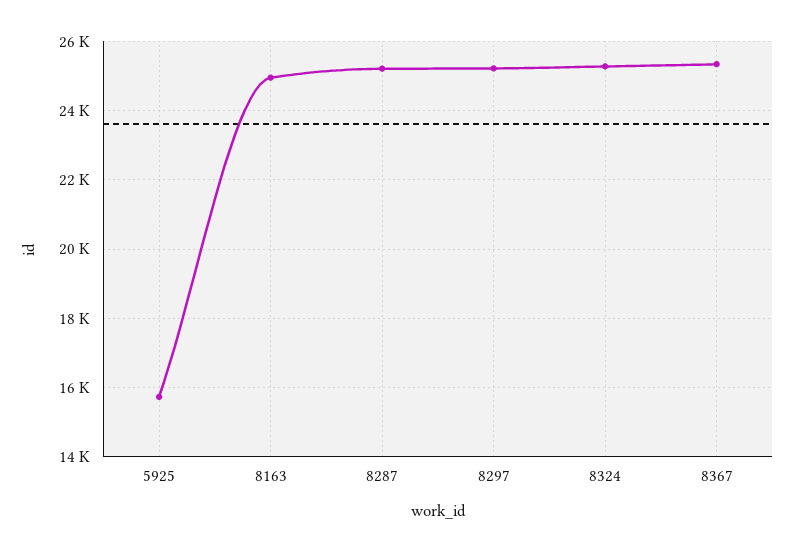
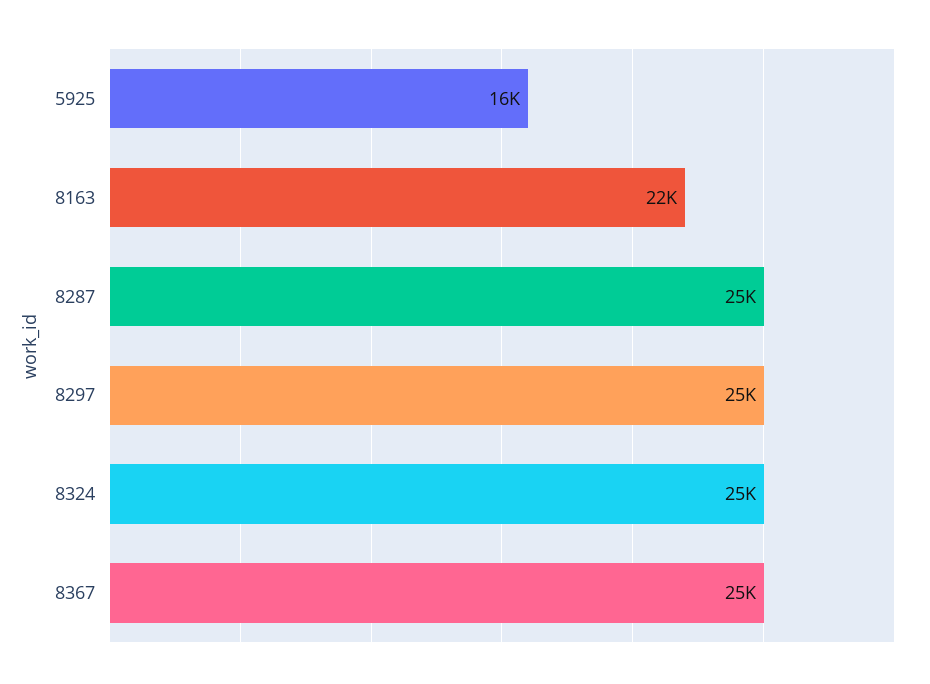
  {
    "5925": 16000,
-   "8163": 25000,
+   "8163": 22000,
    "8287": 25000,
    "8297": 25000,
    "8324": 25000,
    "8367": 25000
  }

